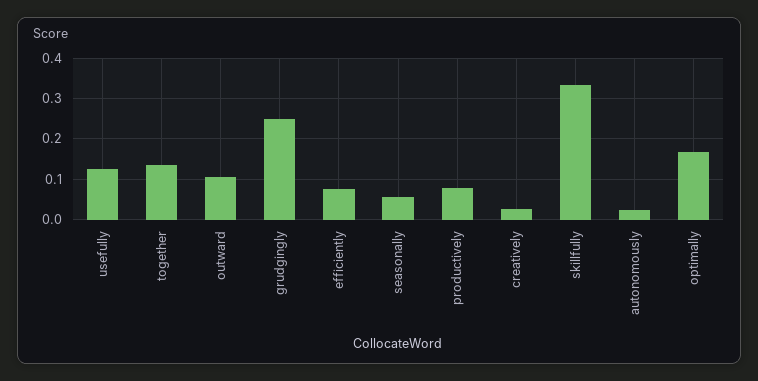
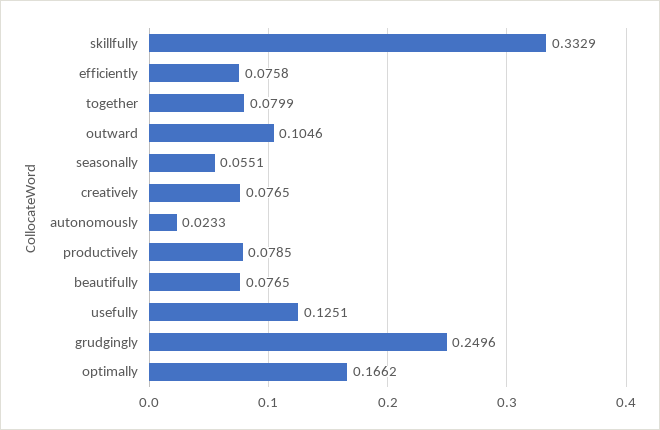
  {
    "usefully": 0.1251,
-   "together": 0.14,
+   "together": 0.0799,
    "outward": 0.1046,
    "grudgingly": 0.2496,
    "efficiently": 0.0758,
    "seasonally": 0.0551,
    "productively": 0.0785,
-   "creatively": 0.02,
+   "creatively": 0.0765,
    "skillfully": 0.3329,
    "autonomously": 0.0233,
-   "optimally": 0.1662
+   "optimally": 0.1662,
+   "beautifully": 0.0765
  }

